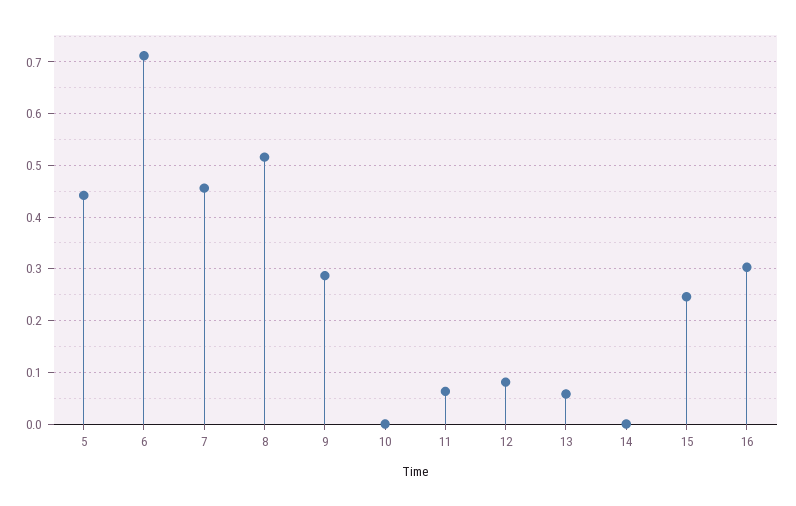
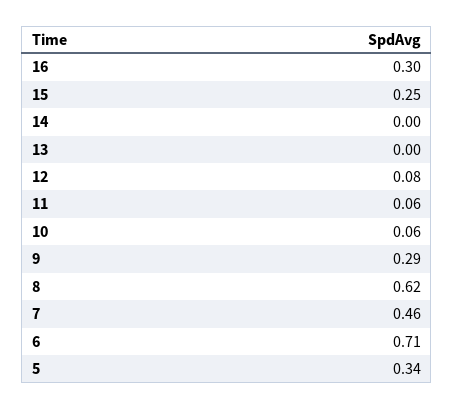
  {
-   "5": 0.44,
+   "5": 0.34,
    "6": 0.71,
    "7": 0.46,
-   "8": 0.52,
+   "8": 0.62,
    "9": 0.29,
-   "10": 0,
+   "10": 0.06,
    "11": 0.06,
    "12": 0.08,
-   "13": 0.06,
+   "13": 0,
    "14": 0,
    "15": 0.25,
    "16": 0.3
  }

